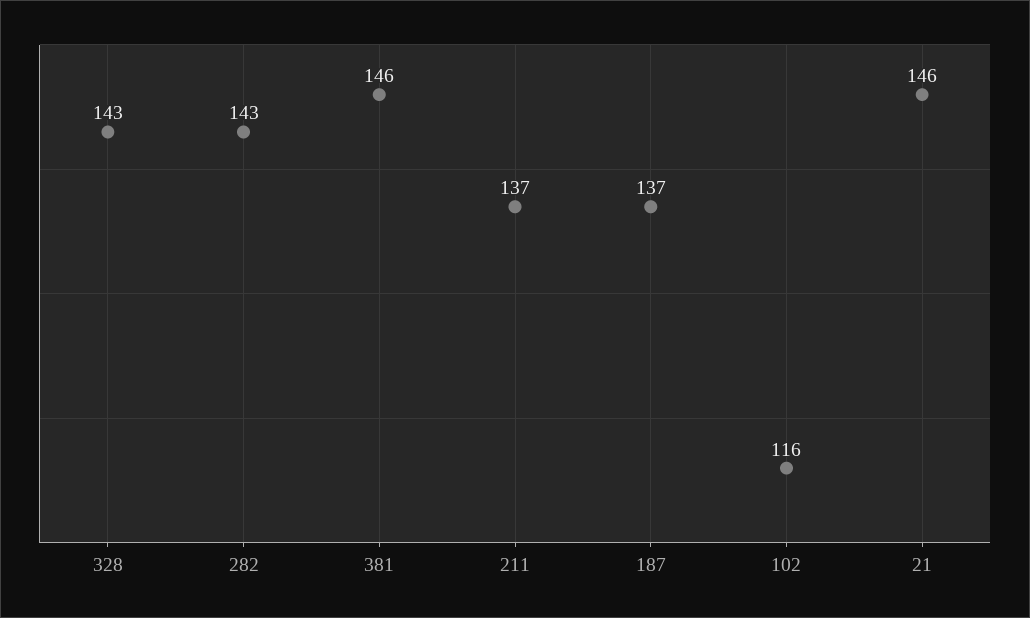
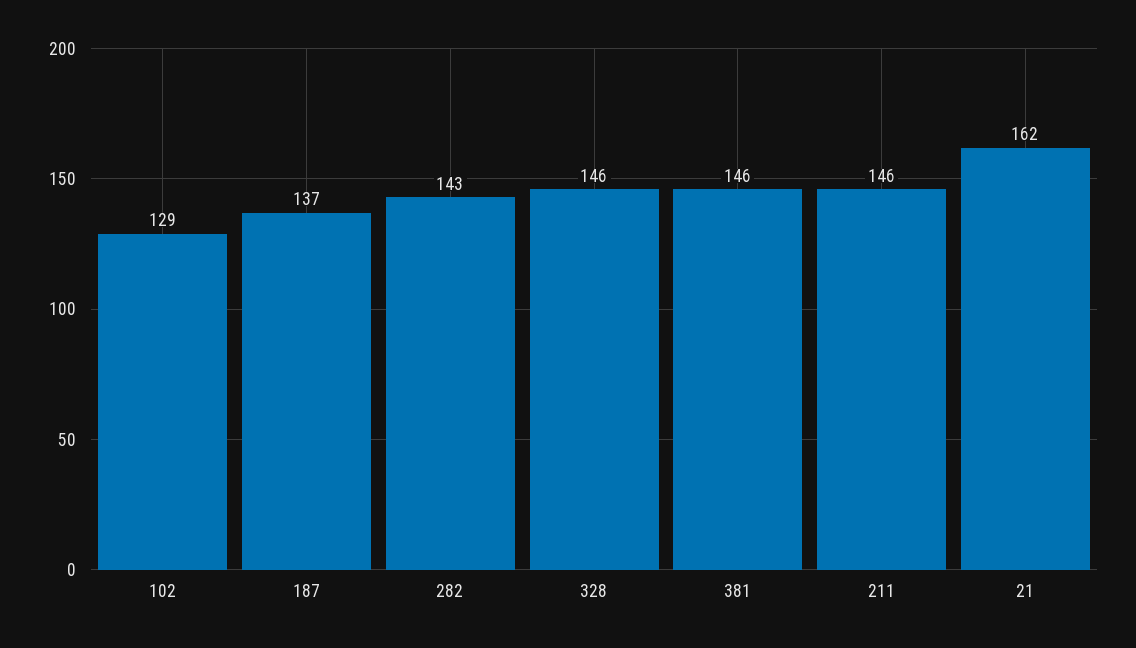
  {
-   "328": 143,
+   "328": 146,
    "282": 143,
    "381": 146,
-   "211": 137,
+   "211": 146,
    "187": 137,
-   "102": 116,
+   "102": 129,
-   "21": 146
+   "21": 162
  }

